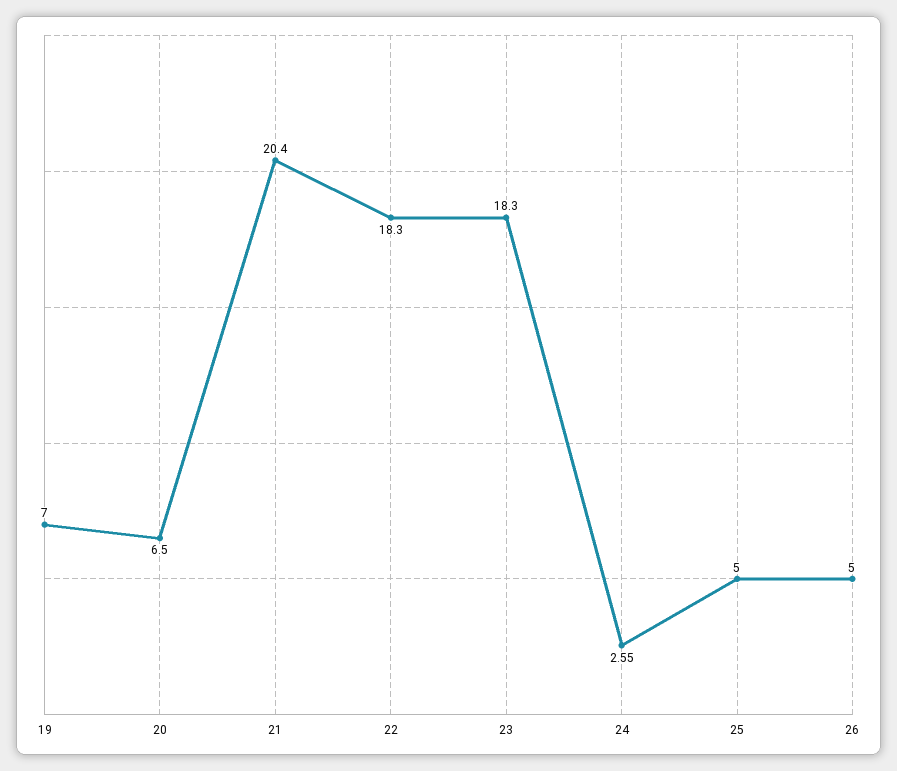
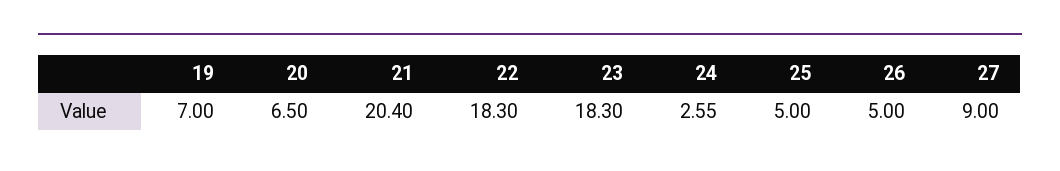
  {
    "19": 7,
    "20": 6.5,
    "21": 20.4,
    "22": 18.3,
    "23": 18.3,
    "24": 2.55,
    "25": 5,
-   "26": 5
+   "26": 5,
+   "27": 9
  }

